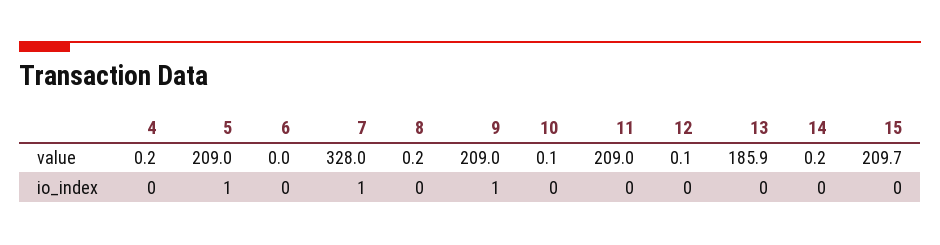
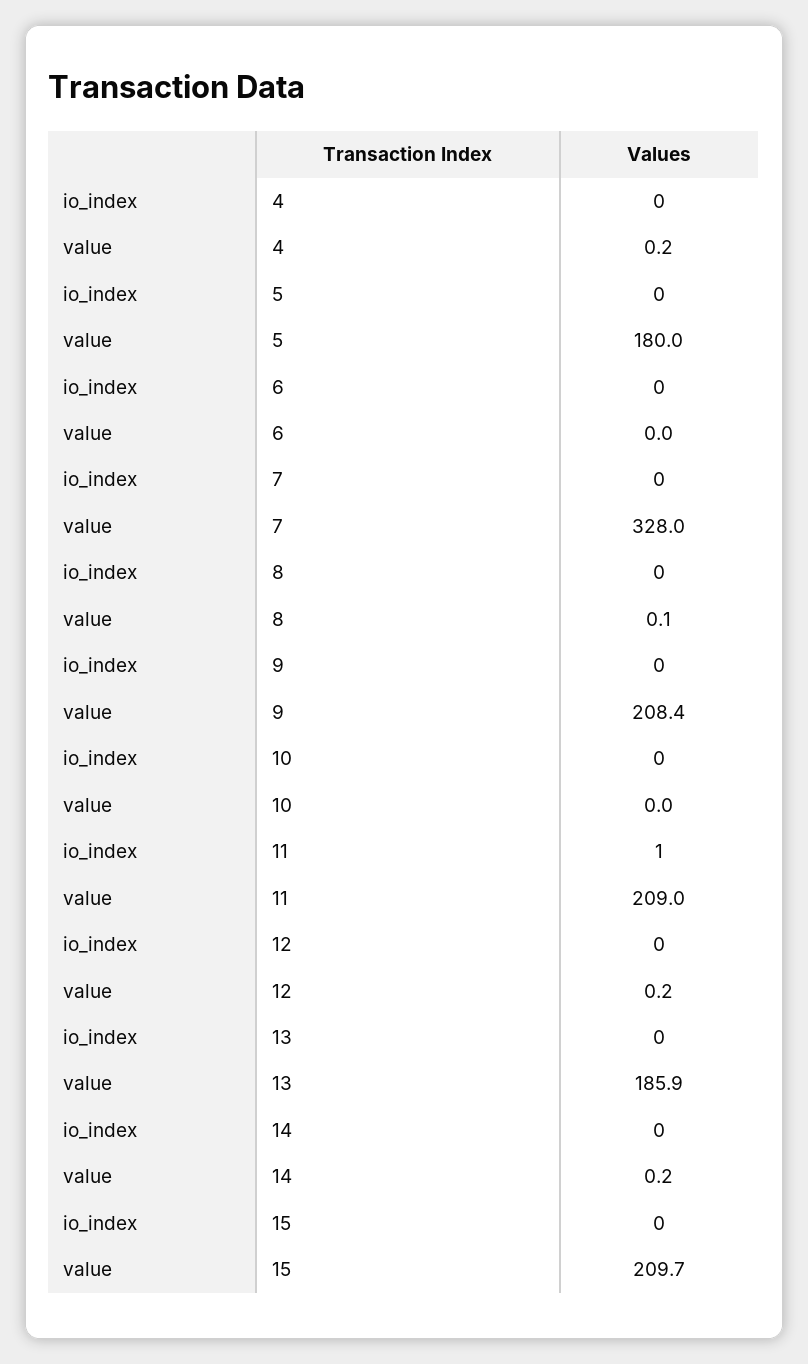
  {
    "4": {
      "value": 0.2,
      "io_index": 0
    },
    "5": {
-     "value": 209,
+     "value": 180,
-     "io_index": 1
+     "io_index": 0
    },
    "6": {
      "value": 0,
      "io_index": 0
    },
    "7": {
      "value": 328,
-     "io_index": 1
+     "io_index": 0
    },
    "8": {
-     "value": 0.2,
+     "value": 0.1,
      "io_index": 0
    },
    "9": {
-     "value": 209,
+     "value": 208.4,
-     "io_index": 1
+     "io_index": 0
    },
    "10": {
-     "value": 0.1,
+     "value": 0,
      "io_index": 0
    },
    "11": {
      "value": 209,
-     "io_index": 0
+     "io_index": 1
    },
    "12": {
-     "value": 0.1,
+     "value": 0.2,
      "io_index": 0
    },
    "13": {
      "value": 185.9,
      "io_index": 0
    },
    "14": {
      "value": 0.2,
      "io_index": 0
    },
    "15": {
      "value": 209.7,
      "io_index": 0
    }
  }

